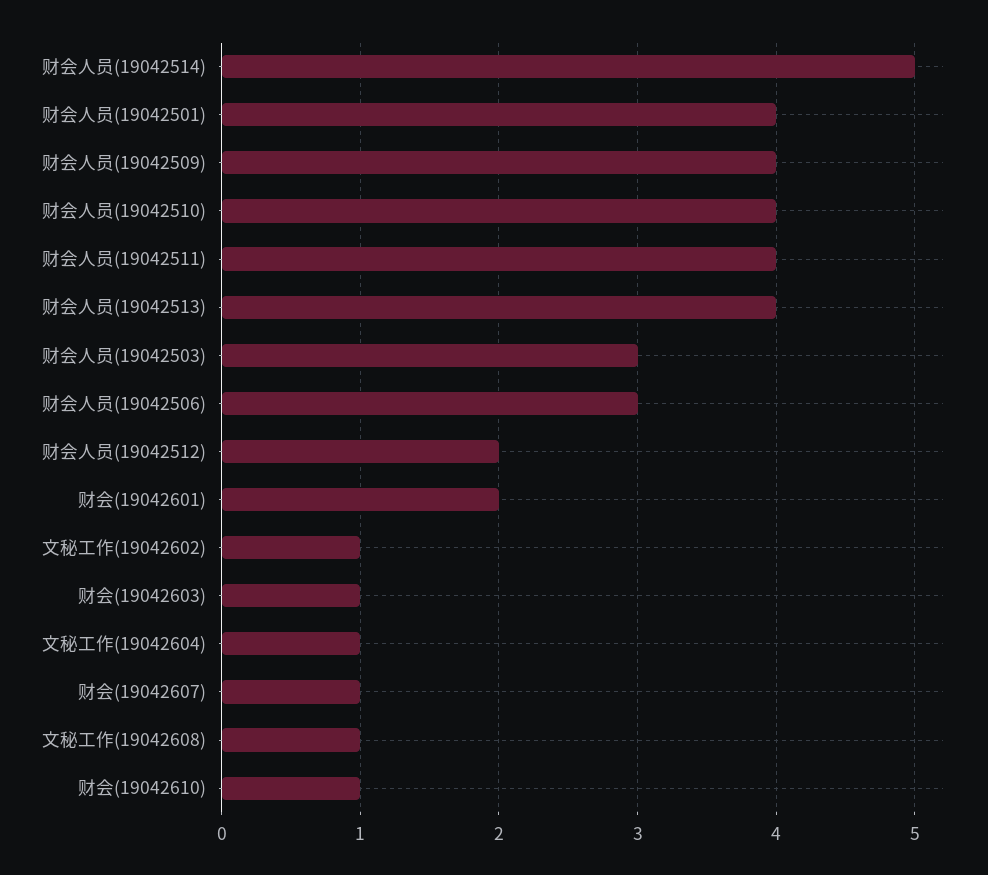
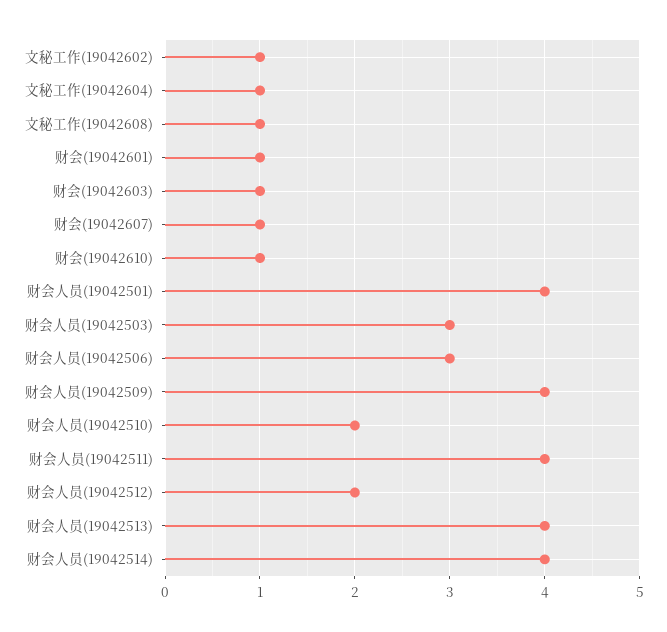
  {
-   "财会人员(19042514)": 5,
+   "财会人员(19042514)": 4,
    "财会人员(19042501)": 4,
    "财会人员(19042509)": 4,
-   "财会人员(19042510)": 4,
+   "财会人员(19042510)": 2,
    "财会人员(19042511)": 4,
    "财会人员(19042513)": 4,
    "财会人员(19042503)": 3,
    "财会人员(19042506)": 3,
    "财会人员(19042512)": 2,
-   "财会(19042601)": 2,
+   "财会(19042601)": 1,
    "文秘工作(19042602)": 1,
    "财会(19042603)": 1,
    "文秘工作(19042604)": 1,
    "财会(19042607)": 1,
    "文秘工作(19042608)": 1,
    "财会(19042610)": 1
  }

